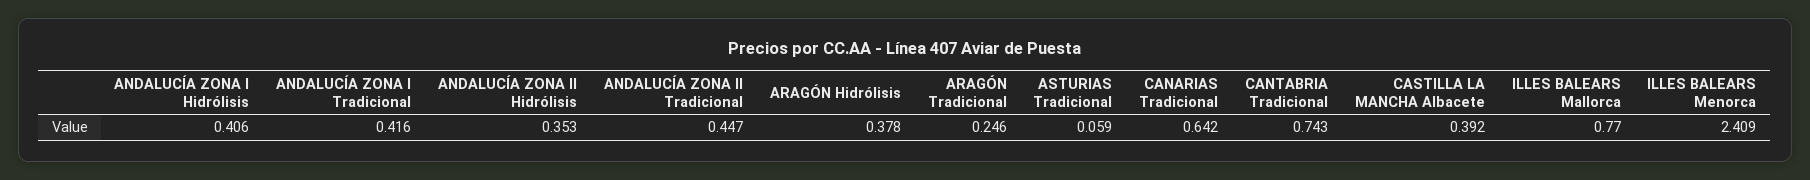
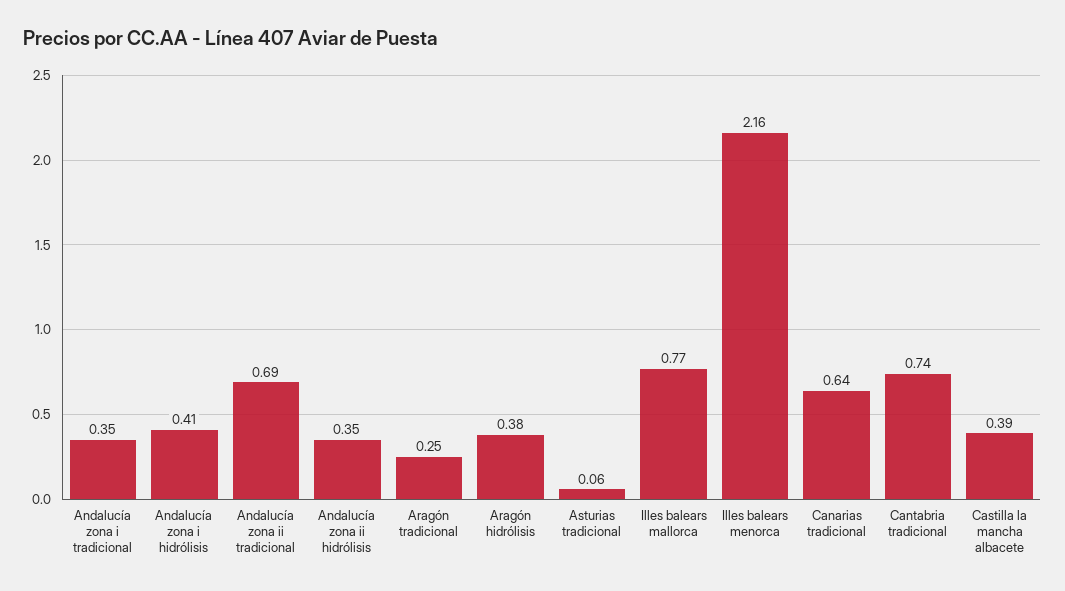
  {
    "ANDALUCÍA ZONA I Hidrólisis": 0.406,
-   "ANDALUCÍA ZONA I Tradicional": 0.416,
+   "ANDALUCÍA ZONA I Tradicional": 0.35,
    "ANDALUCÍA ZONA II Hidrólisis": 0.353,
-   "ANDALUCÍA ZONA II Tradicional": 0.447,
+   "ANDALUCÍA ZONA II Tradicional": 0.69,
    "ARAGÓN Hidrólisis": 0.378,
    "ARAGÓN Tradicional": 0.246,
    "ASTURIAS Tradicional": 0.059,
    "CANARIAS Tradicional": 0.642,
    "CANTABRIA Tradicional": 0.743,
    "CASTILLA LA MANCHA Albacete": 0.392,
    "ILLES BALEARS Mallorca": 0.77,
-   "ILLES BALEARS Menorca": 2.409
+   "ILLES BALEARS Menorca": 2.16
  }

